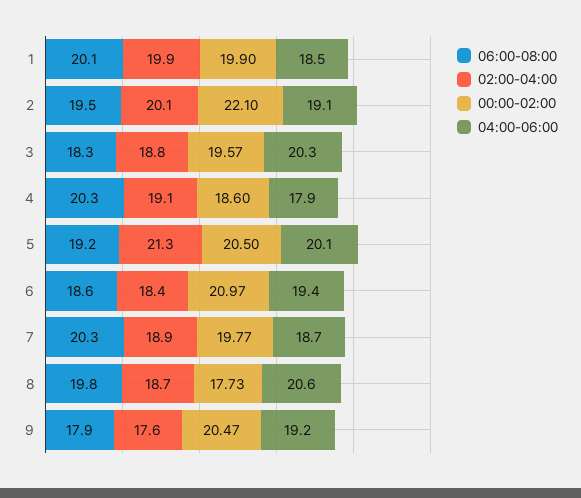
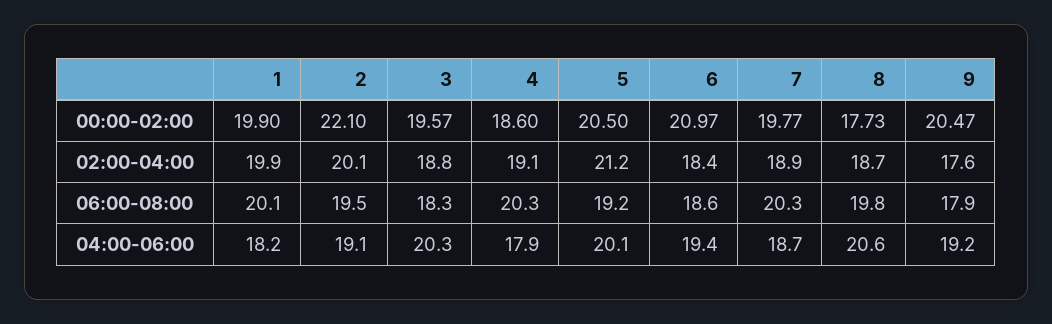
  {
    "06:00-08:00": {
      "1": 20.1,
      "2": 19.5,
      "3": 18.3,
      "4": 20.3,
      "5": 19.2,
      "6": 18.6,
      "7": 20.3,
      "8": 19.8,
      "9": 17.9
    },
    "02:00-04:00": {
      "1": 19.9,
      "2": 20.1,
      "3": 18.8,
      "4": 19.1,
-     "5": 21.3,
+     "5": 21.2,
      "6": 18.4,
      "7": 18.9,
      "8": 18.7,
      "9": 17.6
    },
    "00:00-02:00": {
      "1": 19.9,
      "2": 22.1,
      "3": 19.57,
      "4": 18.6,
      "5": 20.5,
      "6": 20.97,
      "7": 19.77,
      "8": 17.73,
      "9": 20.47
    },
    "04:00-06:00": {
-     "1": 18.5,
+     "1": 18.2,
      "2": 19.1,
      "3": 20.3,
      "4": 17.9,
      "5": 20.1,
      "6": 19.4,
      "7": 18.7,
      "8": 20.6,
      "9": 19.2
    }
  }

